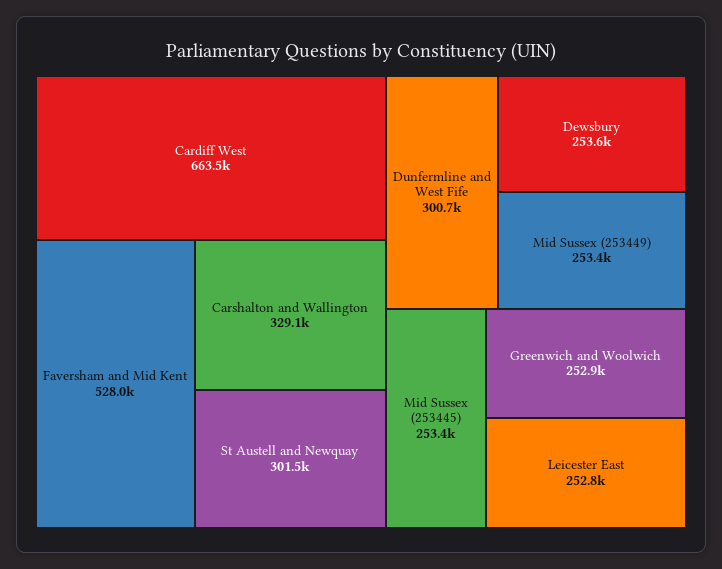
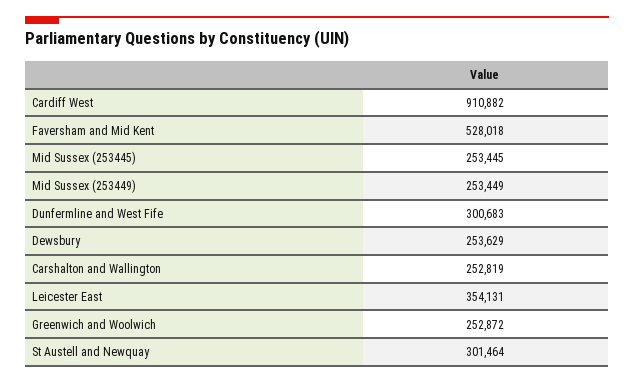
  {
-   "Cardiff West": 663500,
+   "Cardiff West": 910882,
    "Faversham and Mid Kent": 528018,
-   "Carshalton and Wallington": 329100,
+   "Carshalton and Wallington": 252819,
    "St Austell and Newquay": 301464,
    "Dunfermline and West Fife": 300683,
    "Dewsbury": 253629,
    "Mid Sussex (253449)": 253449,
    "Mid Sussex (253445)": 253445,
    "Greenwich and Woolwich": 252872,
-   "Leicester East": 252800
+   "Leicester East": 354131
  }

